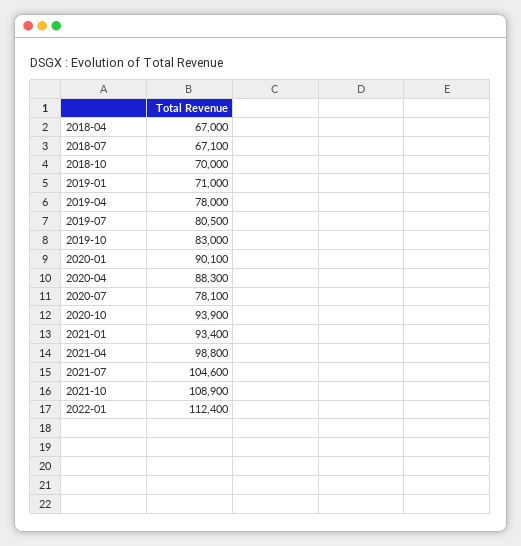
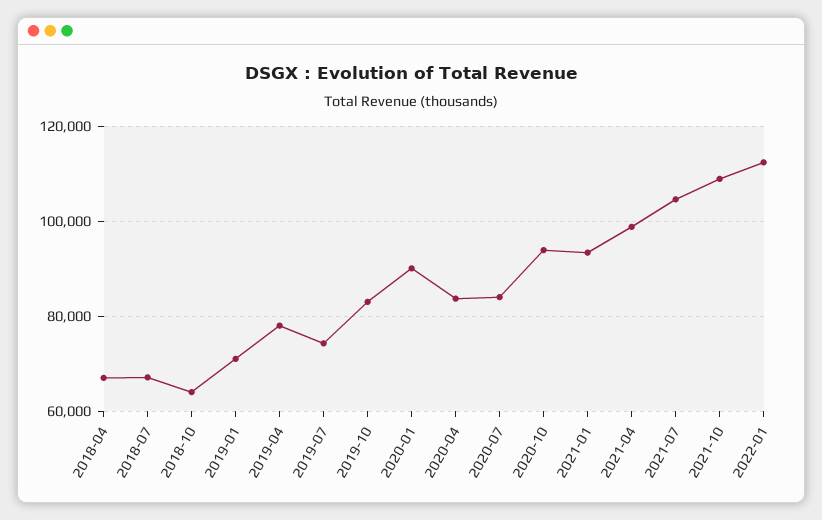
  {
    "2018-04": 67000,
    "2018-07": 67100,
-   "2018-10": 70000,
+   "2018-10": 64000,
    "2019-01": 71000,
    "2019-04": 78000,
-   "2019-07": 80500,
+   "2019-07": 74000,
    "2019-10": 83000,
    "2020-01": 90100,
-   "2020-04": 88300,
+   "2020-04": 84000,
-   "2020-07": 78100,
+   "2020-07": 84000,
    "2020-10": 93900,
    "2021-01": 93400,
    "2021-04": 98800,
    "2021-07": 104600,
    "2021-10": 108900,
    "2022-01": 112400
  }

